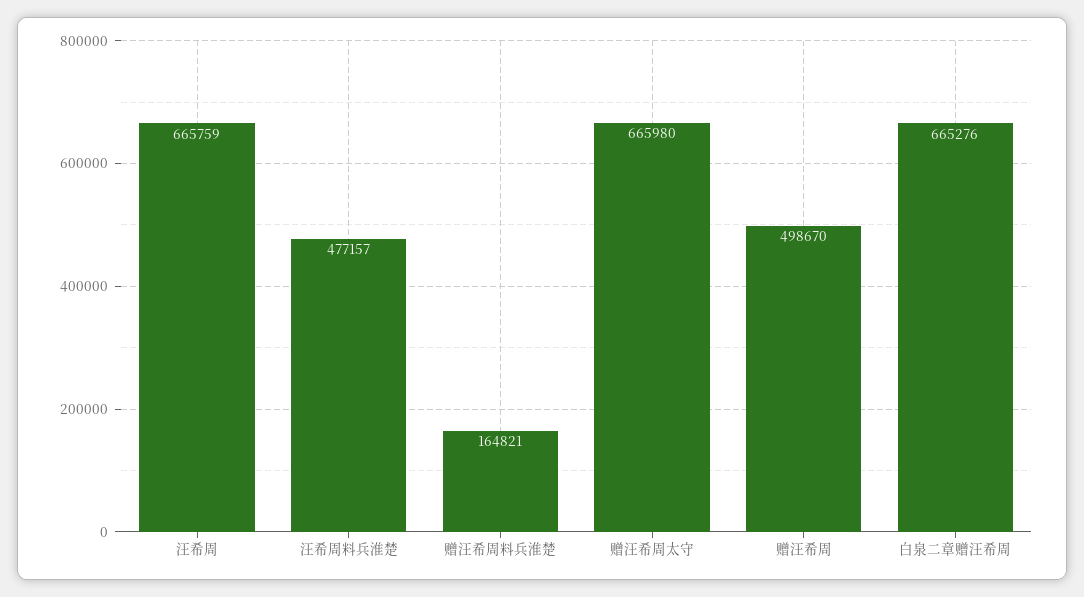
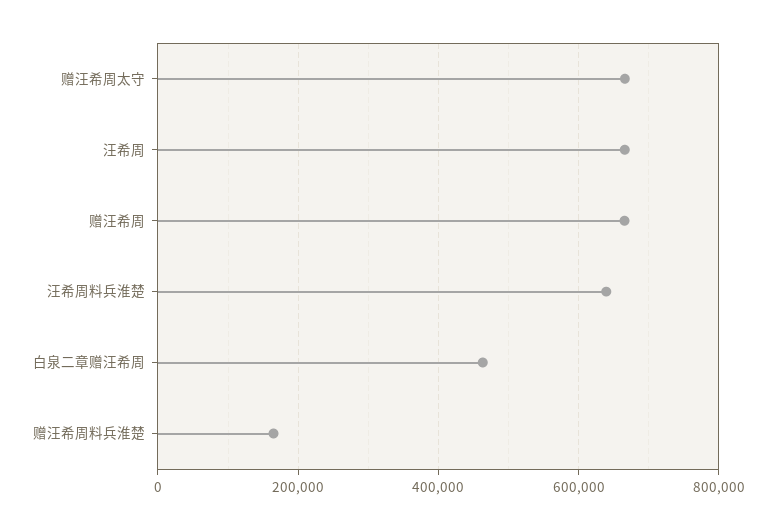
  {
    "汪希周": 665759,
-   "汪希周料兵淮楚": 477157,
+   "汪希周料兵淮楚": 640000,
    "赠汪希周料兵淮楚": 164821,
    "赠汪希周太守": 665980,
-   "赠汪希周": 498670,
+   "赠汪希周": 660000,
-   "白泉二章赠汪希周": 665276
+   "白泉二章赠汪希周": 460000
  }

